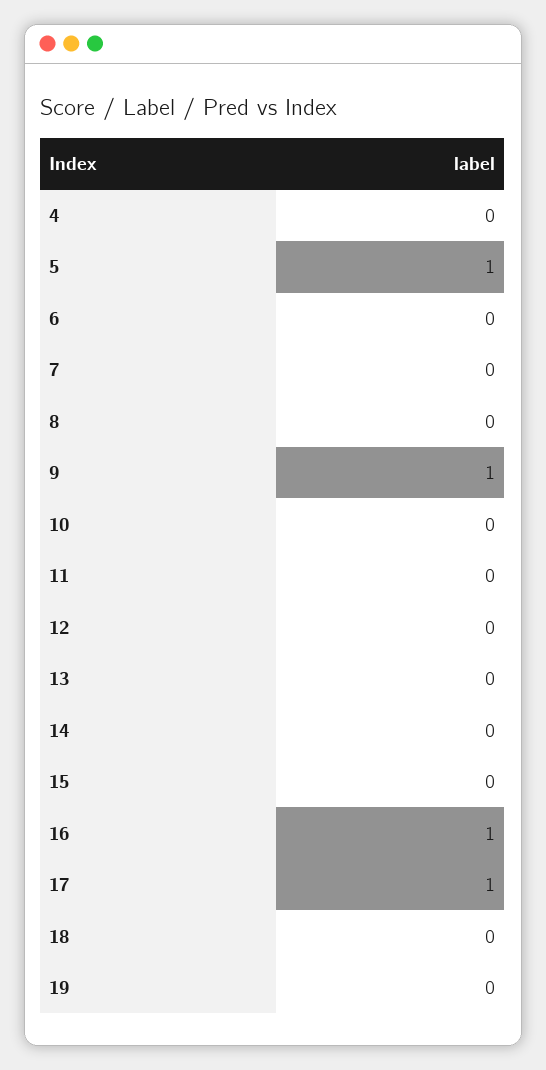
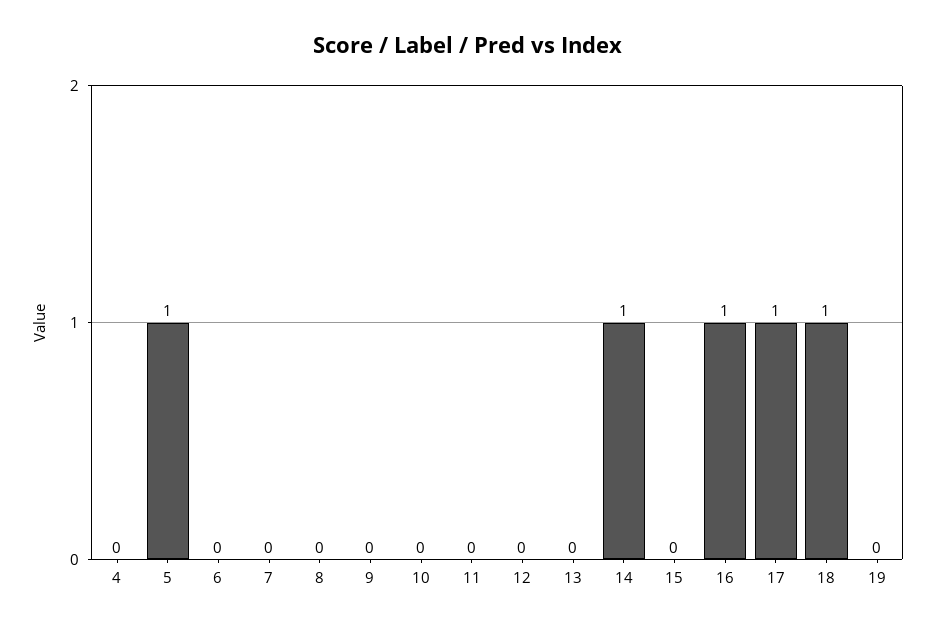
  {
    "4": 0,
    "5": 1,
    "6": 0,
    "7": 0,
    "8": 0,
-   "9": 1,
+   "9": 0,
    "10": 0,
    "11": 0,
    "12": 0,
    "13": 0,
-   "14": 0,
+   "14": 1,
    "15": 0,
    "16": 1,
    "17": 1,
-   "18": 0,
+   "18": 1,
    "19": 0
  }

